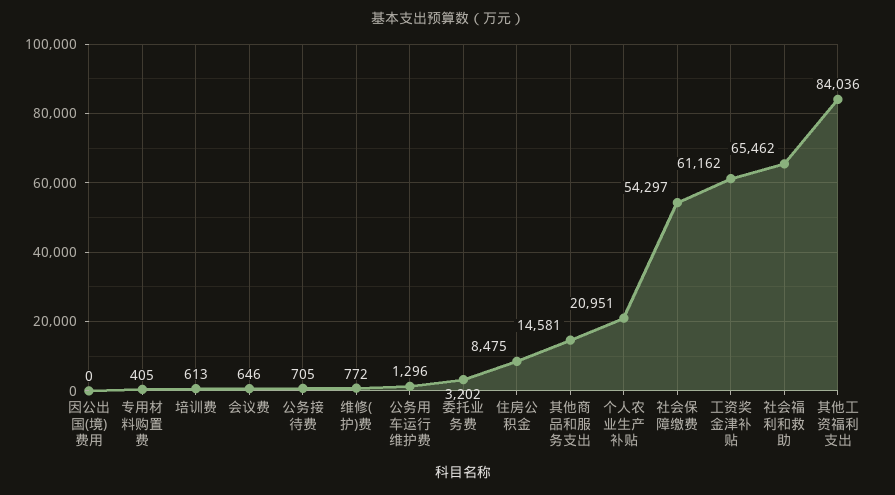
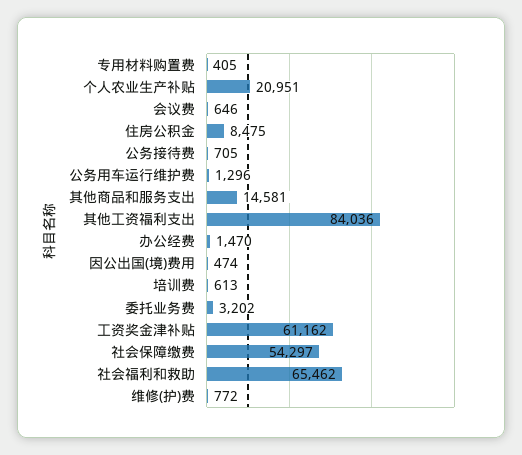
  {
-   "因公出国(境)费用": 0,
+   "因公出国(境)费用": 474,
    "专用材料购置费": 405,
    "培训费": 613,
    "会议费": 646,
    "公务接待费": 705,
    "维修(护)费": 772,
    "公务用车运行维护费": 1296,
    "委托业务费": 3202,
    "住房公积金": 8475,
    "其他商品和服务支出": 14581,
    "个人农业生产补贴": 20951,
    "社会保障缴费": 54297,
    "工资奖金津补贴": 61162,
    "社会福利和救助": 65462,
-   "其他工资福利支出": 84036
+   "其他工资福利支出": 84036,
+   "办公经费": 1470
  }

